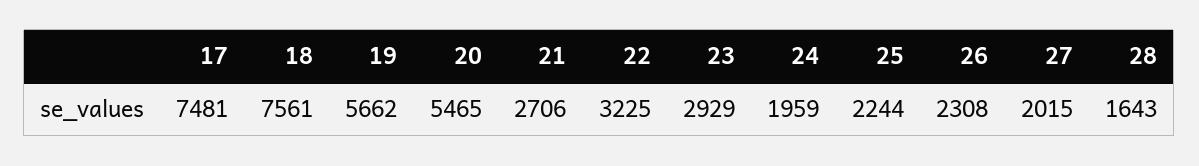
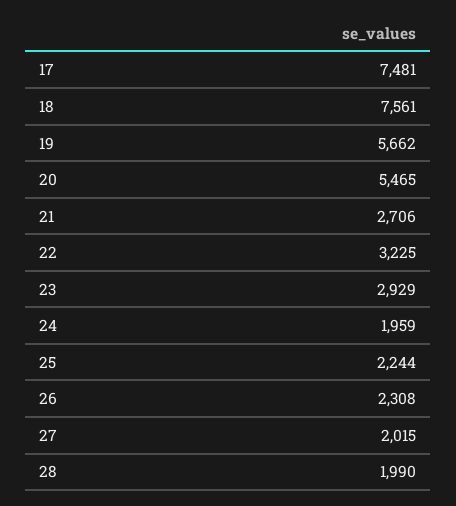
  {
    "17": 7481,
    "18": 7561,
    "19": 5662,
    "20": 5465,
    "21": 2706,
    "22": 3225,
    "23": 2929,
    "24": 1959,
    "25": 2244,
    "26": 2308,
    "27": 2015,
-   "28": 1643
+   "28": 1990
  }

